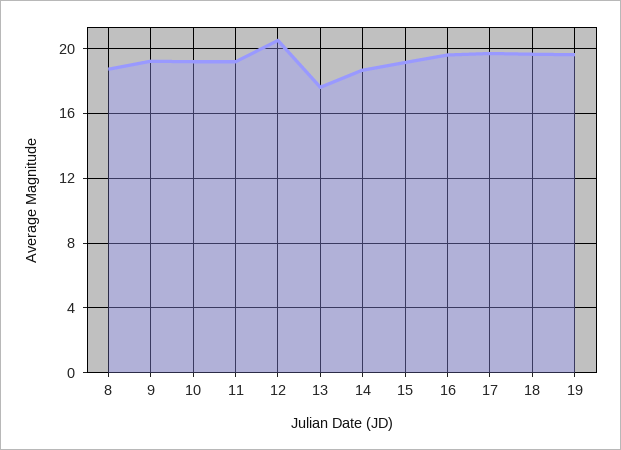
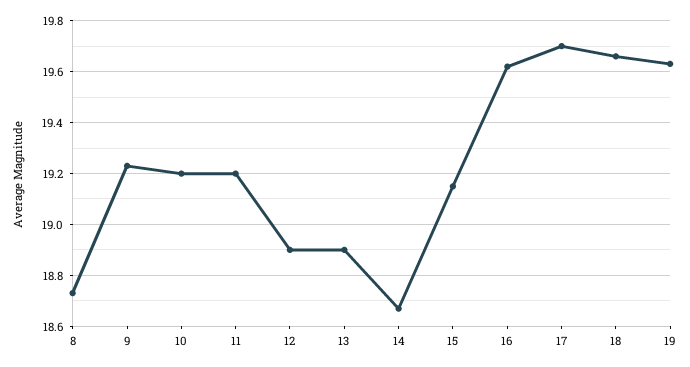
  {
    "8": 18.75,
    "9": 19.25,
    "10": 19.2,
    "11": 19.2,
-   "12": 20.5,
+   "12": 18.9,
-   "13": 17.5,
+   "13": 18.9,
    "14": 18.65,
    "15": 19.15,
    "16": 19.6,
    "17": 19.7,
    "18": 19.65,
    "19": 19.65
  }

